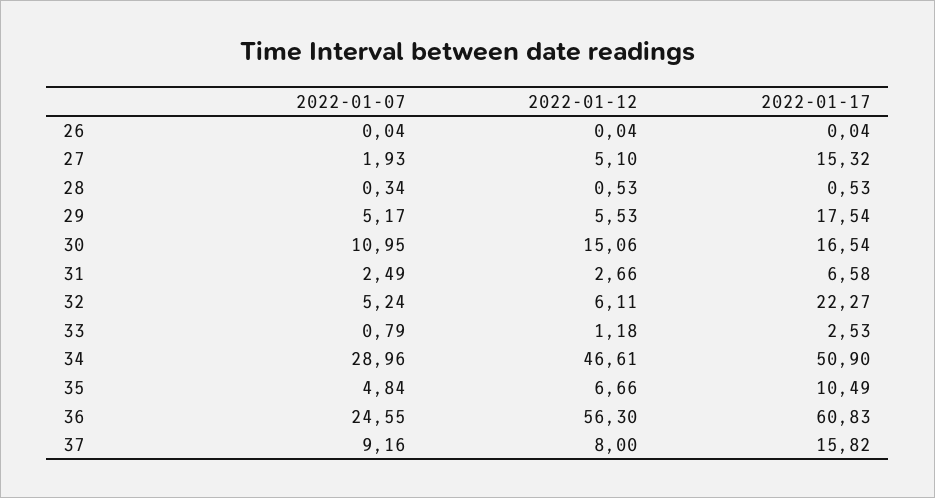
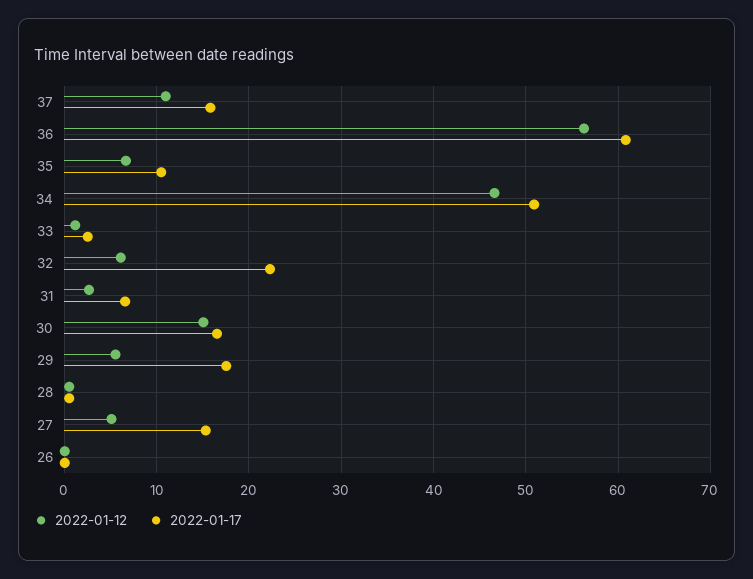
  {
-   "2022-01-07": {
-     "26": 0.04,
-     "27": 1.93,
-     "28": 0.34,
-     "29": 5.17,
-     "30": 10.95,
-     "31": 2.49,
-     "32": 5.24,
-     "33": 0.79,
-     "34": 28.96,
-     "35": 4.84,
-     "36": 24.55,
-     "37": 9.16
-   },
    "2022-01-12": {
      "26": 0.04,
      "27": 5.1,
      "28": 0.53,
      "29": 5.53,
      "30": 15.06,
      "31": 2.66,
      "32": 6.11,
      "33": 1.18,
      "34": 46.61,
      "35": 6.66,
      "36": 56.3,
-     "37": 8
+     "37": 11
    },
    "2022-01-17": {
      "26": 0.04,
      "27": 15.32,
      "28": 0.53,
      "29": 17.54,
      "30": 16.54,
      "31": 6.58,
      "32": 22.27,
      "33": 2.53,
      "34": 50.9,
      "35": 10.49,
      "36": 60.83,
      "37": 15.82
    }
  }

